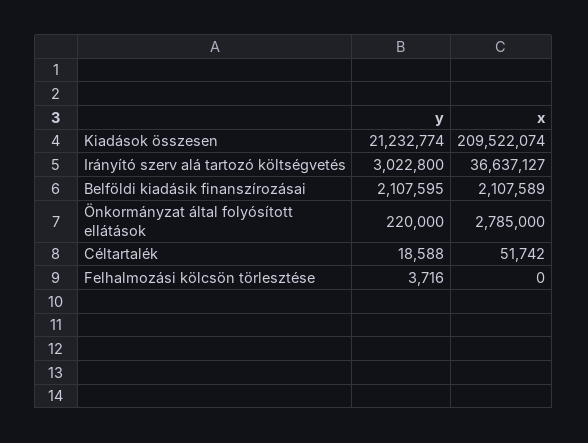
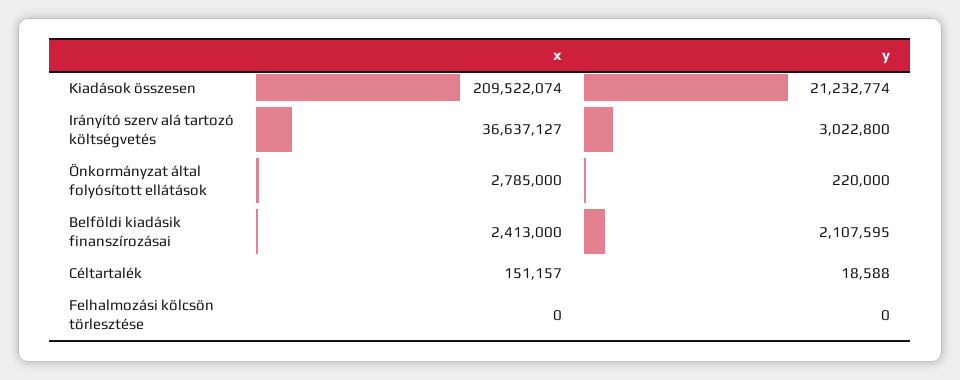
  {
    "y": {
      "Kiadások összesen": 21232774,
      "Irányító szerv alá tartozó költségvetés": 3022800,
      "Belföldi kiadásik finanszírozásai": 2107595,
      "Önkormányzat által folyósított ellátások": 220000,
      "Céltartalék": 18588,
-     "Felhalmozási kölcsön törlesztése": 3716
+     "Felhalmozási kölcsön törlesztése": 0
    },
    "x": {
      "Kiadások összesen": 209522074,
      "Irányító szerv alá tartozó költségvetés": 36637127,
-     "Belföldi kiadásik finanszírozásai": 2107589,
+     "Belföldi kiadásik finanszírozásai": 2413000,
      "Önkormányzat által folyósított ellátások": 2785000,
-     "Céltartalék": 51742,
+     "Céltartalék": 151157,
      "Felhalmozási kölcsön törlesztése": 0
    }
  }

